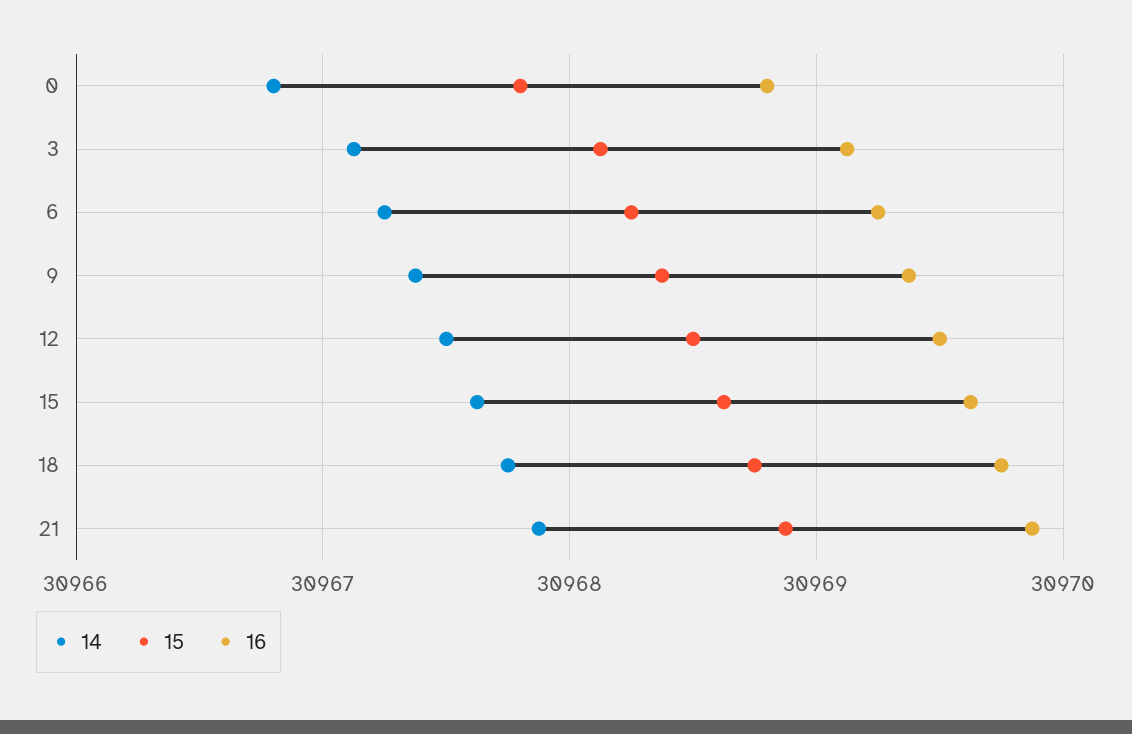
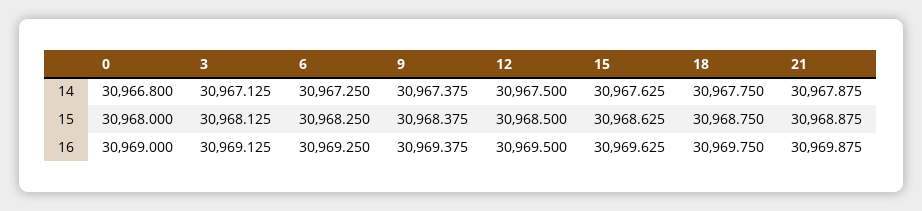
  {
    "14": {
      "0": 30966.8,
      "3": 30967.125,
      "6": 30967.25,
      "9": 30967.375,
      "12": 30967.5,
      "15": 30967.625,
      "18": 30967.75,
      "21": 30967.875
    },
    "15": {
-     "0": 30967.8,
+     "0": 30968,
      "3": 30968.125,
      "6": 30968.25,
      "9": 30968.375,
      "12": 30968.5,
      "15": 30968.625,
      "18": 30968.75,
      "21": 30968.875
    },
    "16": {
-     "0": 30968.8,
+     "0": 30969,
      "3": 30969.125,
      "6": 30969.25,
      "9": 30969.375,
      "12": 30969.5,
      "15": 30969.625,
      "18": 30969.75,
      "21": 30969.875
    }
  }

